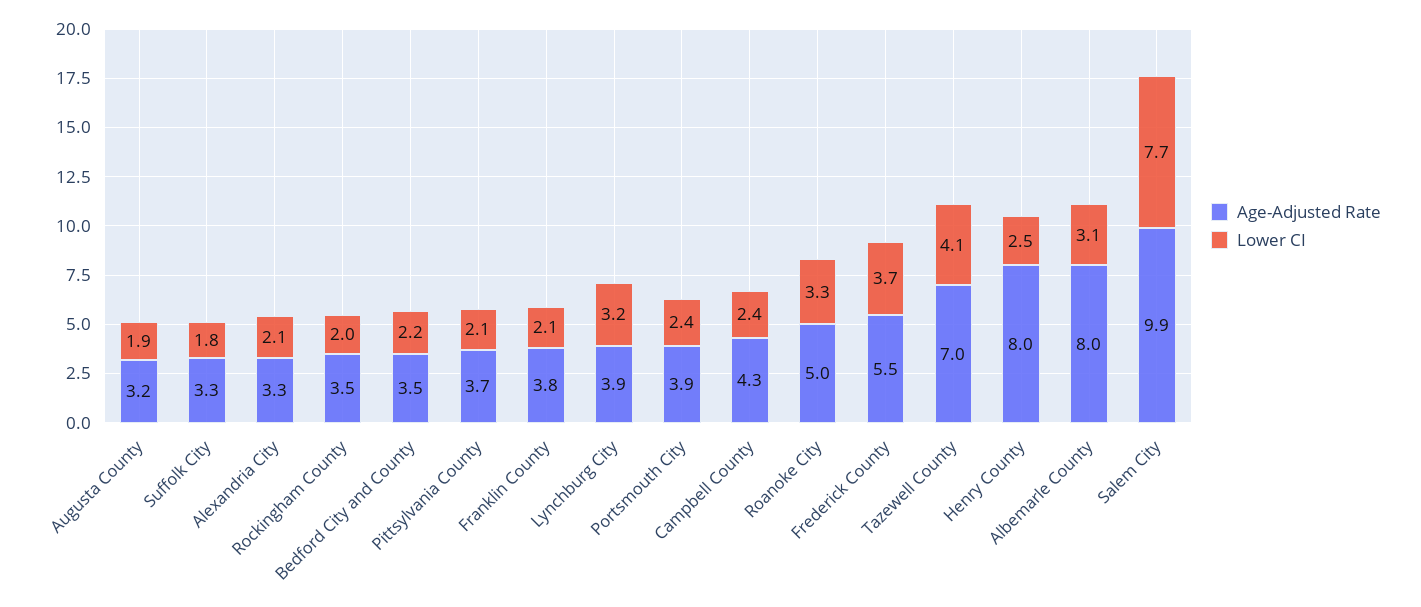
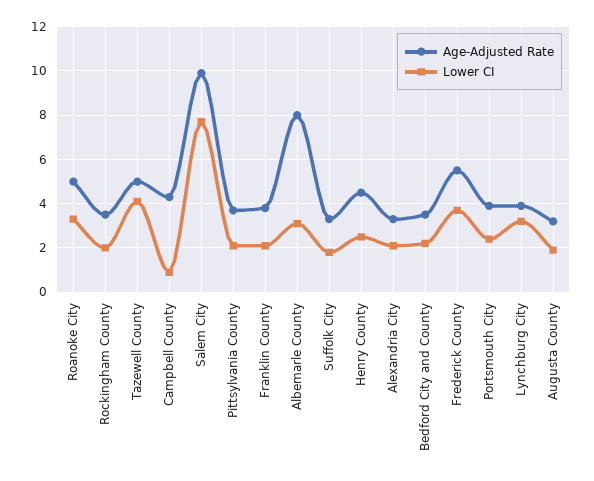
  {
    "Age-Adjusted Rate": {
      "Augusta County": 3.2,
      "Suffolk City": 3.3,
      "Alexandria City": 3.3,
      "Rockingham County": 3.5,
      "Bedford City and County": 3.5,
      "Pittsylvania County": 3.7,
      "Franklin County": 3.8,
      "Lynchburg City": 3.9,
      "Portsmouth City": 3.9,
      "Campbell County": 4.3,
      "Roanoke City": 5,
      "Frederick County": 5.5,
-     "Tazewell County": 7,
+     "Tazewell County": 5,
-     "Henry County": 8,
+     "Henry County": 4.5,
      "Albemarle County": 8,
      "Salem City": 9.9
    },
    "Lower CI": {
      "Augusta County": 1.9,
      "Suffolk City": 1.8,
      "Alexandria City": 2.1,
      "Rockingham County": 2,
      "Bedford City and County": 2.2,
      "Pittsylvania County": 2.1,
      "Franklin County": 2.1,
      "Lynchburg City": 3.2,
      "Portsmouth City": 2.4,
-     "Campbell County": 2.4,
+     "Campbell County": 1,
      "Roanoke City": 3.3,
      "Frederick County": 3.7,
      "Tazewell County": 4.1,
      "Henry County": 2.5,
      "Albemarle County": 3.1,
      "Salem City": 7.7
    }
  }

